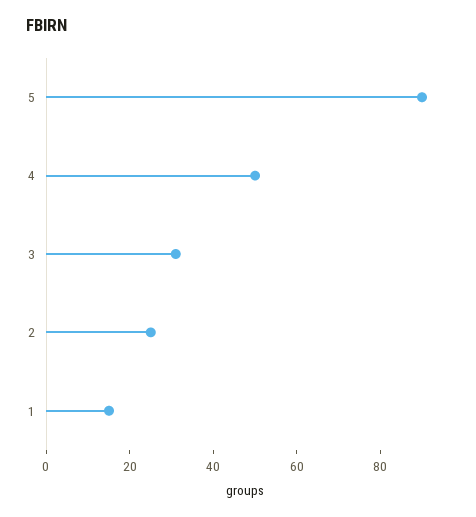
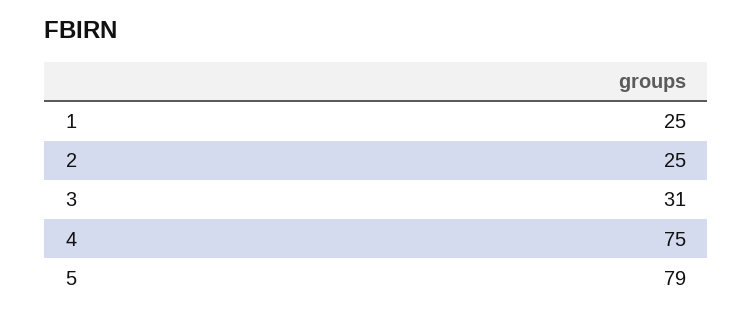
  {
-   "5": 90,
+   "5": 79,
-   "4": 50,
+   "4": 75,
    "3": 31,
    "2": 25,
-   "1": 15
+   "1": 25
  }

